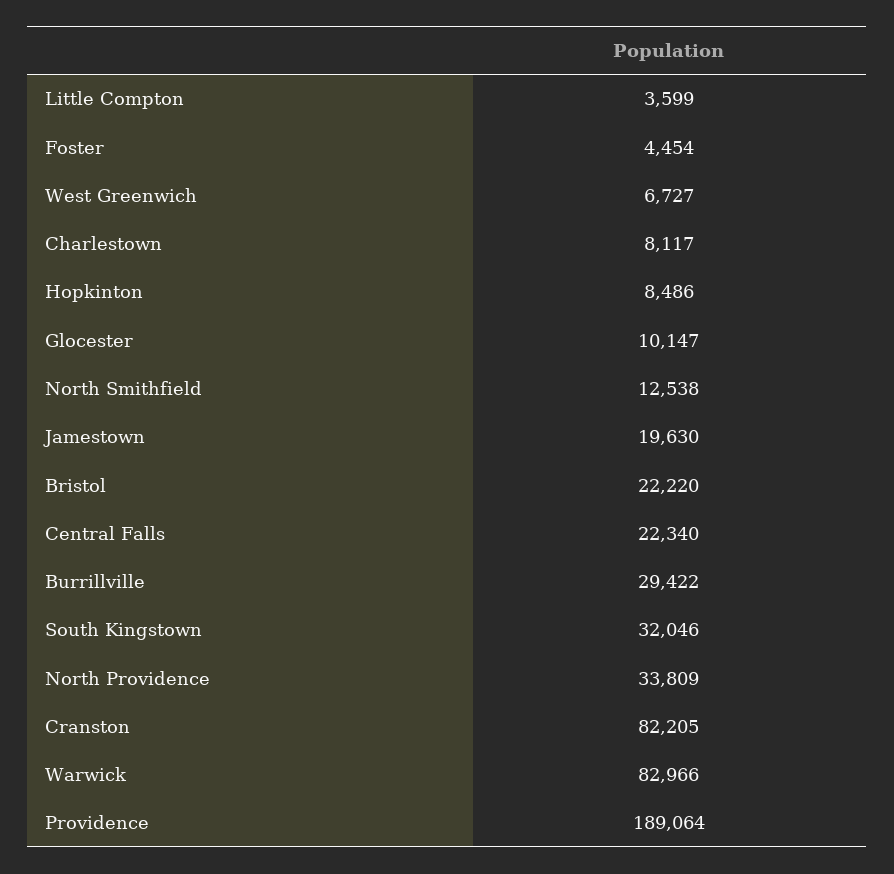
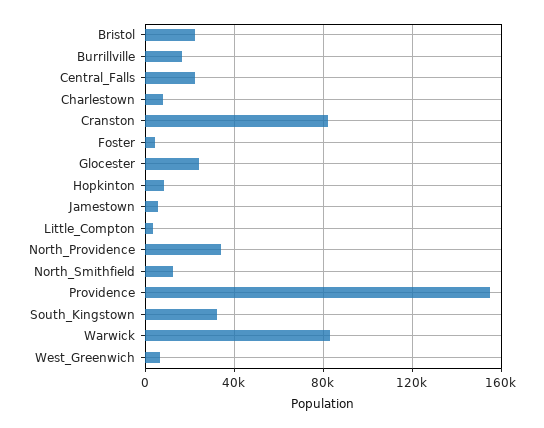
  {
    "Little Compton": 3599,
    "Foster": 4454,
    "West Greenwich": 6727,
    "Charlestown": 8117,
    "Hopkinton": 8486,
-   "Glocester": 10147,
+   "Glocester": 25000,
    "North Smithfield": 12538,
-   "Jamestown": 19630,
+   "Jamestown": 5000,
    "Bristol": 22220,
    "Central Falls": 22340,
-   "Burrillville": 29422,
+   "Burrillville": 15000,
    "South Kingstown": 32046,
    "North Providence": 33809,
    "Cranston": 82205,
    "Warwick": 82966,
-   "Providence": 189064
+   "Providence": 155000
  }

